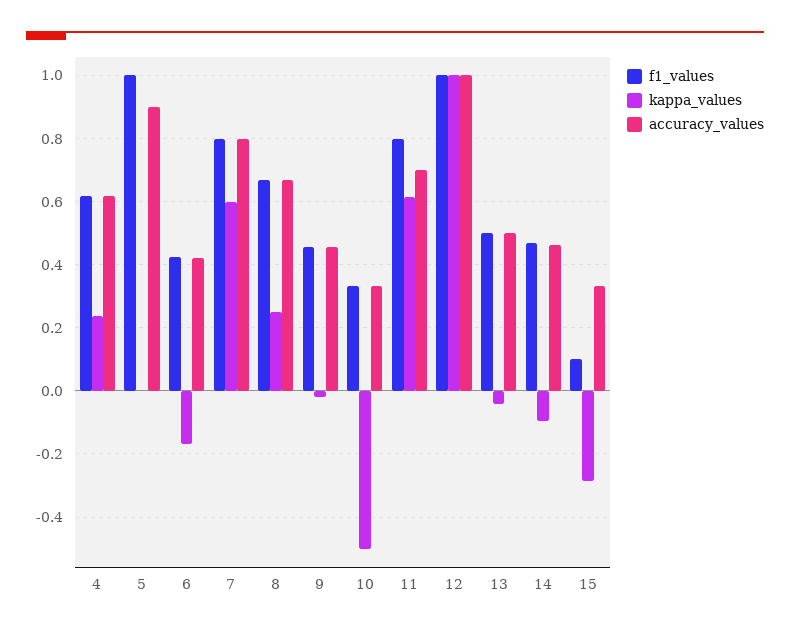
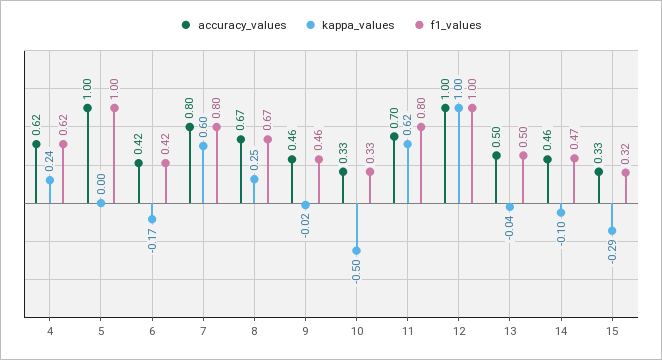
  {
    "f1_values": {
      "4": 0.62,
      "5": 1,
      "6": 0.42,
      "7": 0.8,
      "8": 0.67,
      "9": 0.46,
      "10": 0.33,
      "11": 0.8,
      "12": 1,
      "13": 0.5,
      "14": 0.47,
-     "15": 0.1
+     "15": 0.32
    },
    "kappa_values": {
      "4": 0.24,
      "5": 0,
      "6": -0.17,
      "7": 0.6,
      "8": 0.25,
      "9": -0.02,
      "10": -0.5,
      "11": 0.62,
      "12": 1,
      "13": -0.04,
      "14": -0.1,
      "15": -0.29
    },
    "accuracy_values": {
      "4": 0.62,
-     "5": 0.9,
+     "5": 1,
      "6": 0.42,
      "7": 0.8,
      "8": 0.67,
      "9": 0.46,
      "10": 0.33,
      "11": 0.7,
      "12": 1,
      "13": 0.5,
      "14": 0.46,
      "15": 0.33
    }
  }

